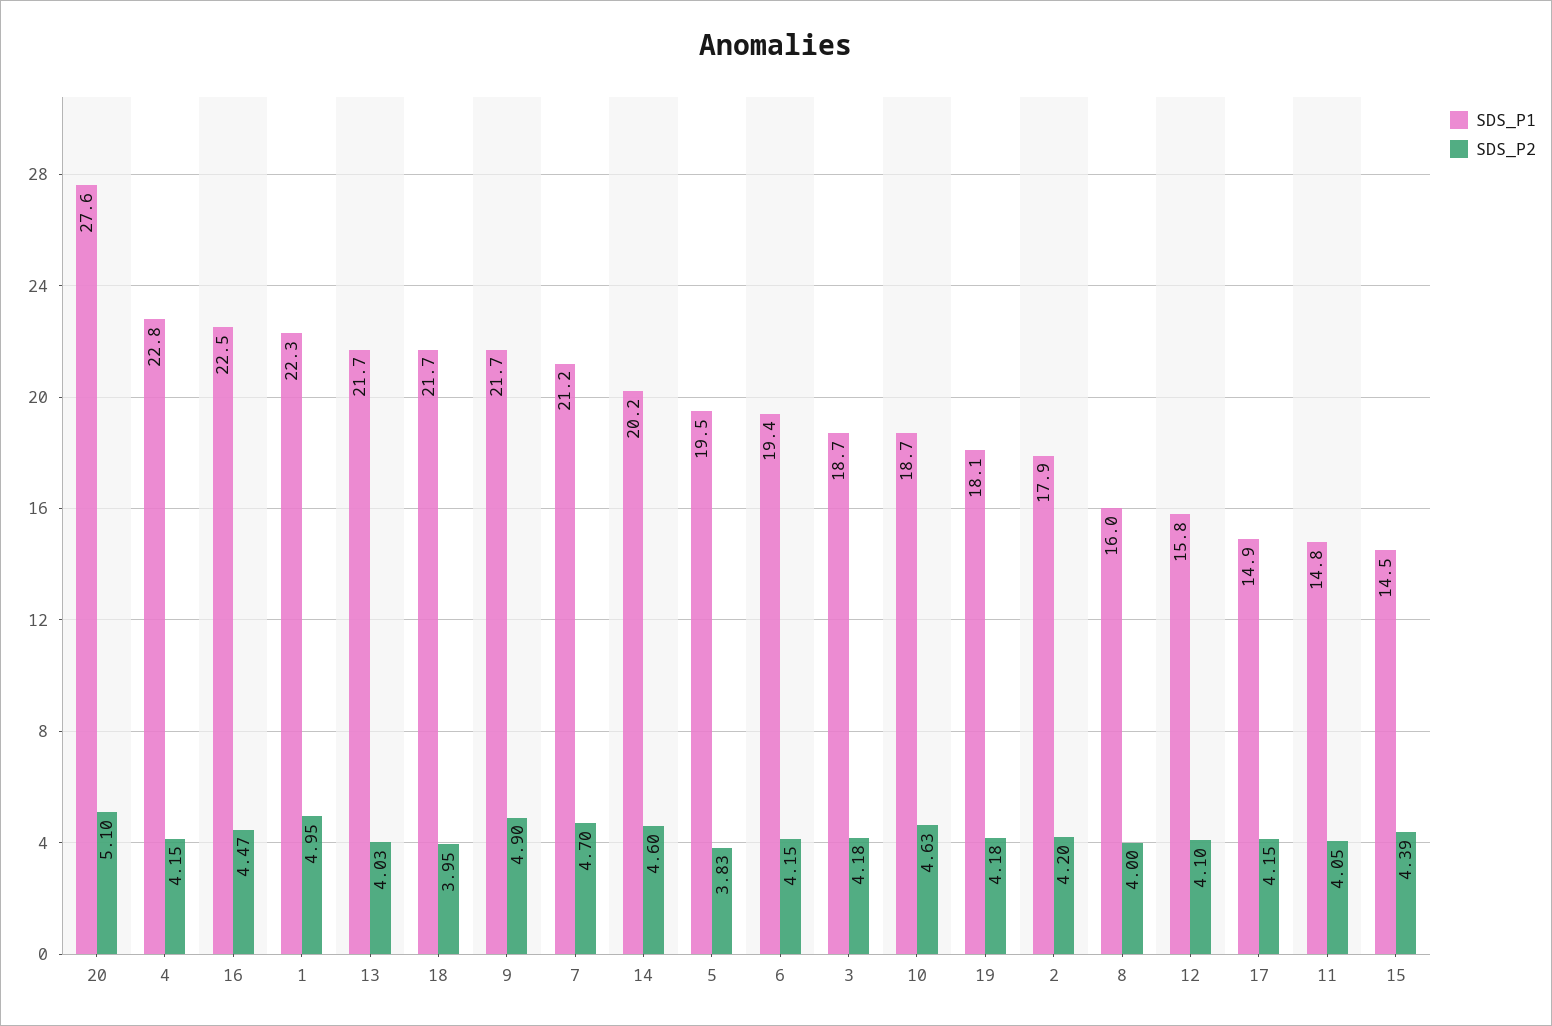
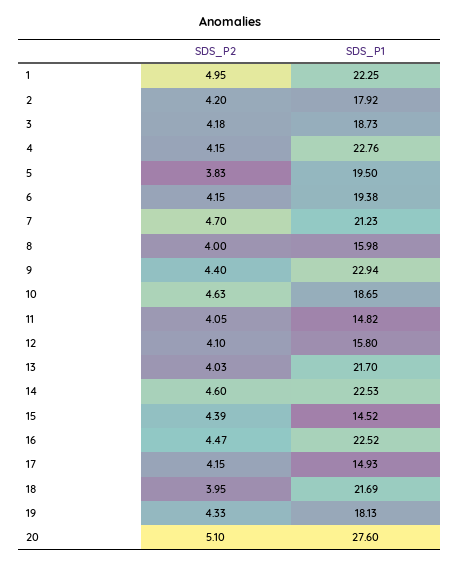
  {
    "SDS_P1": {
      "20": 27.6,
      "4": 22.76,
      "16": 22.52,
      "1": 22.25,
      "13": 21.7,
      "18": 21.69,
-     "9": 21.7,
+     "9": 22.94,
      "7": 21.23,
-     "14": 20.2,
+     "14": 22.53,
      "5": 19.5,
      "6": 19.38,
      "3": 18.73,
      "10": 18.65,
      "19": 18.13,
      "2": 17.92,
      "8": 15.98,
      "12": 15.8,
      "17": 14.93,
      "11": 14.82,
      "15": 14.52
    },
    "SDS_P2": {
      "20": 5.1,
      "4": 4.15,
      "16": 4.47,
      "1": 4.95,
      "13": 4.03,
      "18": 3.95,
-     "9": 4.9,
+     "9": 4.4,
      "7": 4.7,
      "14": 4.6,
      "5": 3.83,
      "6": 4.15,
      "3": 4.18,
      "10": 4.63,
-     "19": 4.18,
+     "19": 4.33,
      "2": 4.2,
      "8": 4,
      "12": 4.1,
      "17": 4.15,
      "11": 4.05,
      "15": 4.39
    }
  }

